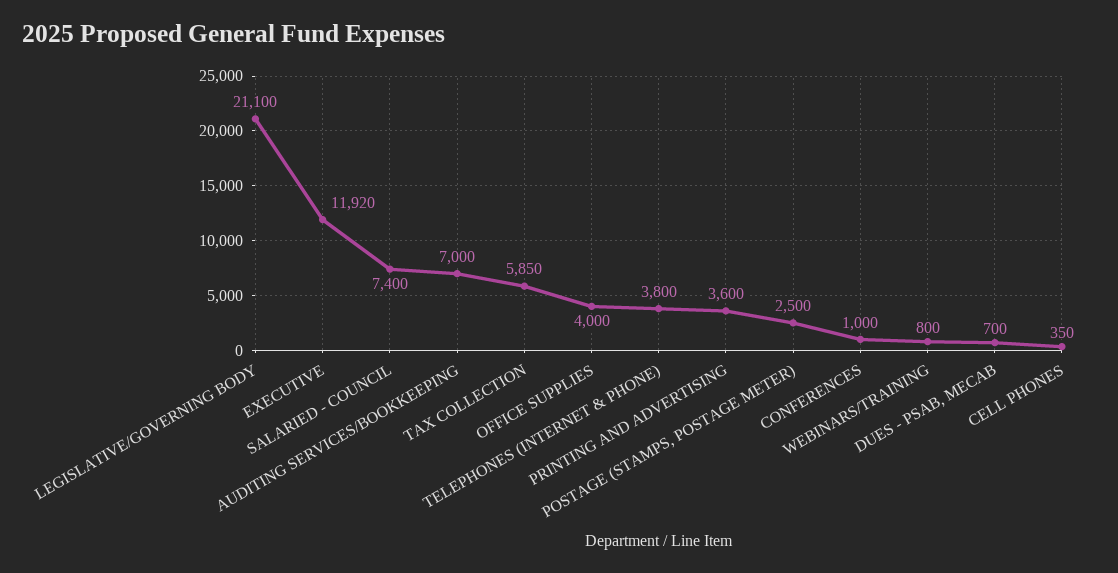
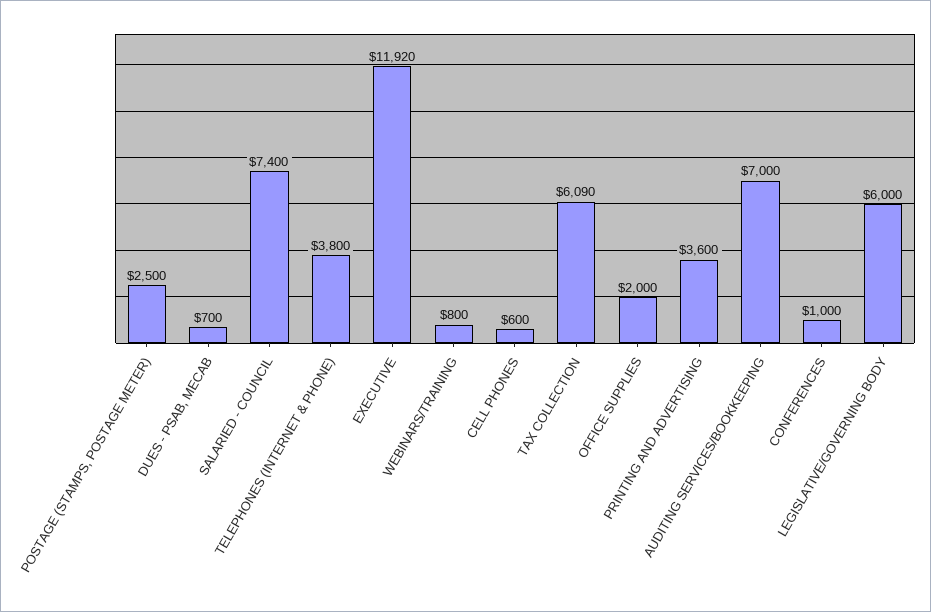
  {
-   "LEGISLATIVE/GOVERNING BODY": 21100,
+   "LEGISLATIVE/GOVERNING BODY": 6000,
    "EXECUTIVE": 11920,
    "SALARIED - COUNCIL": 7400,
    "AUDITING SERVICES/BOOKKEEPING": 7000,
-   "TAX COLLECTION": 5850,
+   "TAX COLLECTION": 6090,
-   "OFFICE SUPPLIES": 4000,
+   "OFFICE SUPPLIES": 2000,
    "TELEPHONES (INTERNET & PHONE)": 3800,
    "PRINTING AND ADVERTISING": 3600,
    "POSTAGE (STAMPS, POSTAGE METER)": 2500,
    "CONFERENCES": 1000,
    "WEBINARS/TRAINING": 800,
    "DUES - PSAB, MECAB": 700,
-   "CELL PHONES": 350
+   "CELL PHONES": 600
  }

